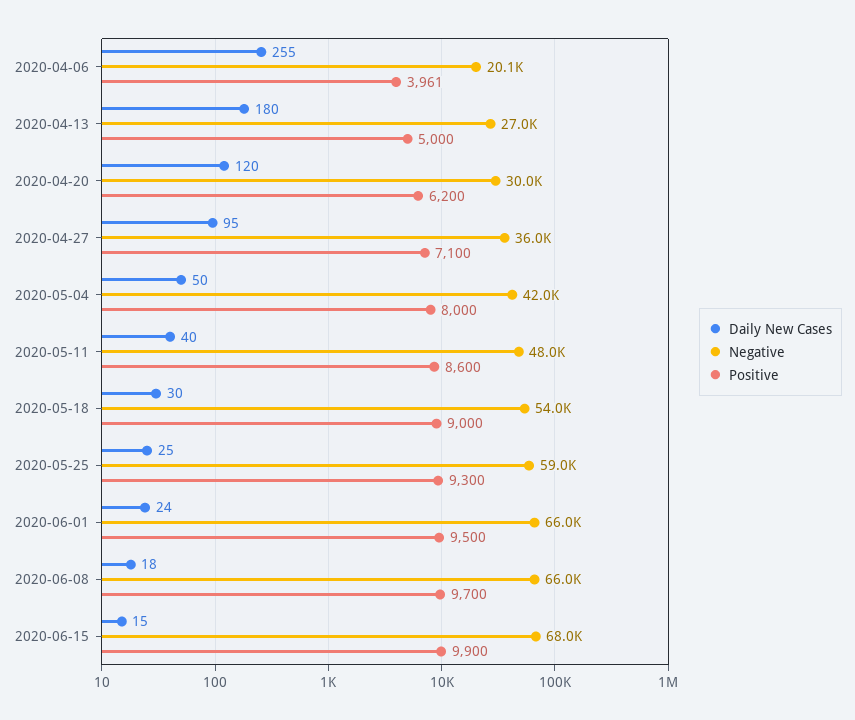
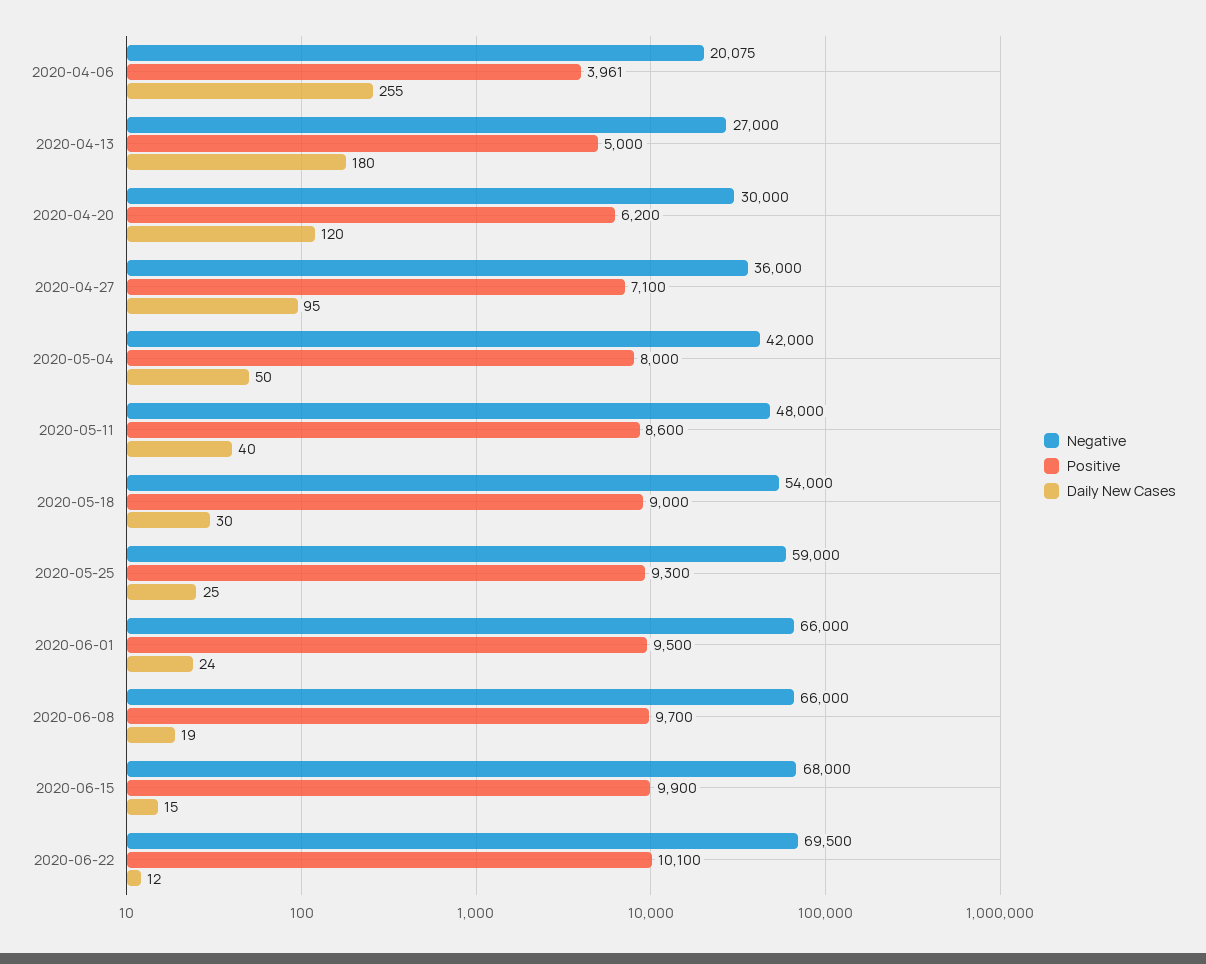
  {
    "Daily New Cases": {
      "2020-04-06": 255,
      "2020-04-13": 180,
      "2020-04-20": 120,
      "2020-04-27": 95,
      "2020-05-04": 50,
      "2020-05-11": 40,
      "2020-05-18": 30,
      "2020-05-25": 25,
      "2020-06-01": 24,
-     "2020-06-08": 18,
+     "2020-06-08": 19,
-     "2020-06-15": 15
+     "2020-06-15": 15,
+     "2020-06-22": 12
    },
    "Negative": {
      "2020-04-06": 20075,
      "2020-04-13": 27000,
      "2020-04-20": 30000,
      "2020-04-27": 36000,
      "2020-05-04": 42000,
      "2020-05-11": 48000,
      "2020-05-18": 54000,
      "2020-05-25": 59000,
      "2020-06-01": 66000,
      "2020-06-08": 66000,
-     "2020-06-15": 68000
+     "2020-06-15": 68000,
+     "2020-06-22": 69500
    },
    "Positive": {
      "2020-04-06": 3961,
      "2020-04-13": 5000,
      "2020-04-20": 6200,
      "2020-04-27": 7100,
      "2020-05-04": 8000,
      "2020-05-11": 8600,
      "2020-05-18": 9000,
      "2020-05-25": 9300,
      "2020-06-01": 9500,
      "2020-06-08": 9700,
-     "2020-06-15": 9900
+     "2020-06-15": 9900,
+     "2020-06-22": 10100
    }
  }

